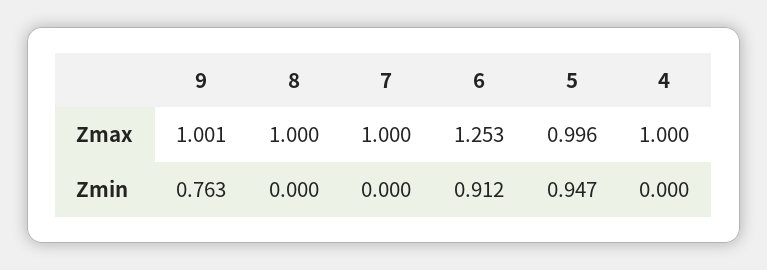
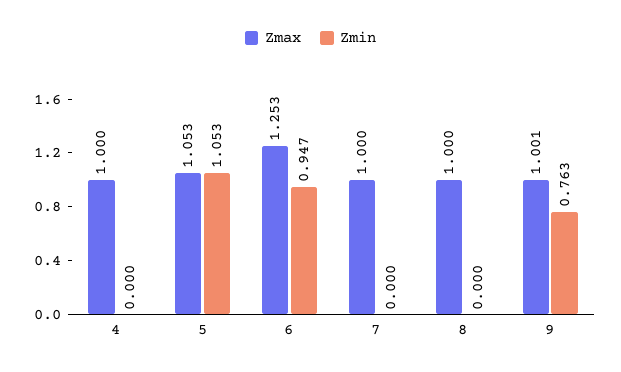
  {
    "Zmax": {
      "9": 1.001,
      "8": 1,
      "7": 1,
      "6": 1.253,
-     "5": 0.996,
+     "5": 1.053,
      "4": 1
    },
    "Zmin": {
      "9": 0.763,
      "8": 0,
      "7": 0,
-     "6": 0.912,
+     "6": 0.947,
-     "5": 0.947,
+     "5": 1.053,
      "4": 0
    }
  }

